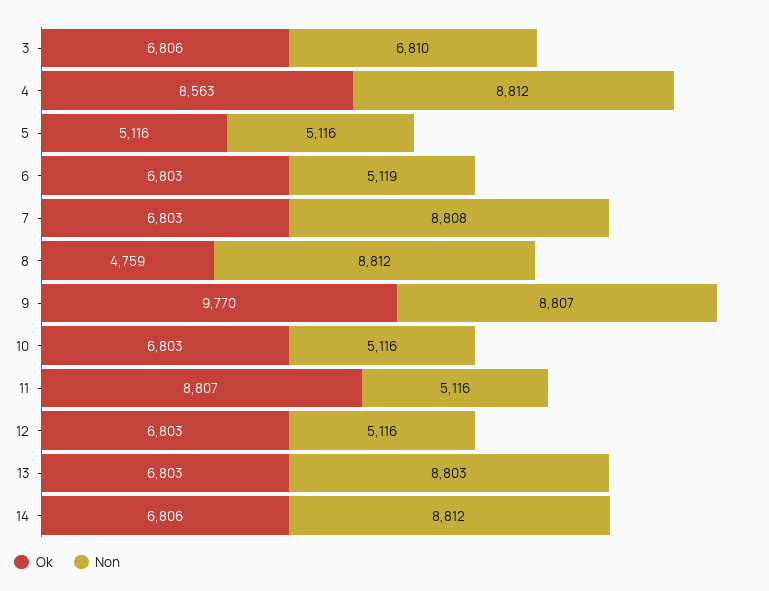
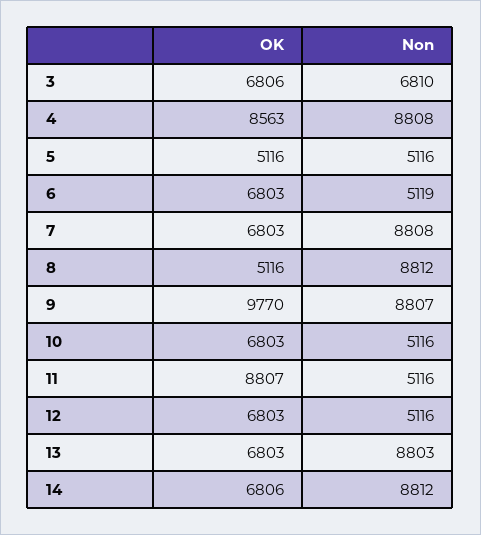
  {
    "Ok": {
      "3": 6806,
      "4": 8563,
      "5": 5116,
      "6": 6803,
      "7": 6803,
-     "8": 4759,
+     "8": 5116,
      "9": 9770,
      "10": 6803,
      "11": 8807,
      "12": 6803,
      "13": 6803,
      "14": 6806
    },
    "Non": {
      "3": 6810,
-     "4": 8812,
+     "4": 8808,
      "5": 5116,
      "6": 5119,
      "7": 8808,
      "8": 8812,
      "9": 8807,
      "10": 5116,
      "11": 5116,
      "12": 5116,
      "13": 8803,
      "14": 8812
    }
  }

